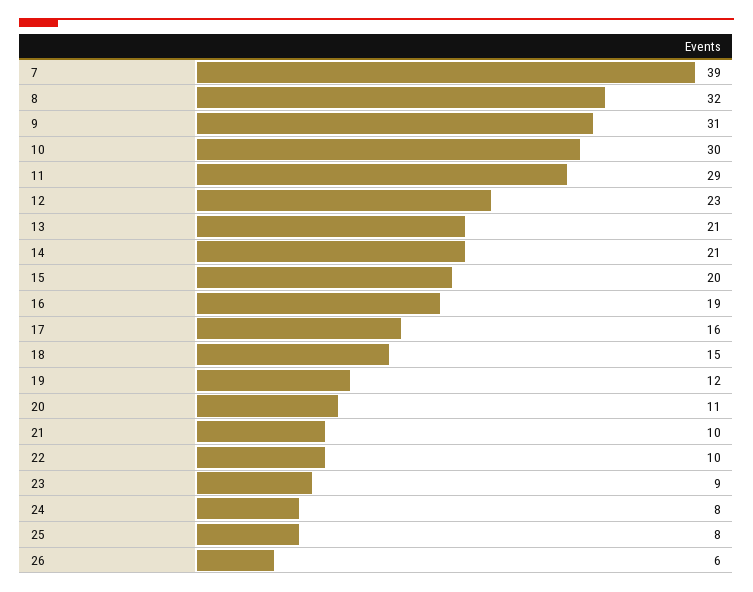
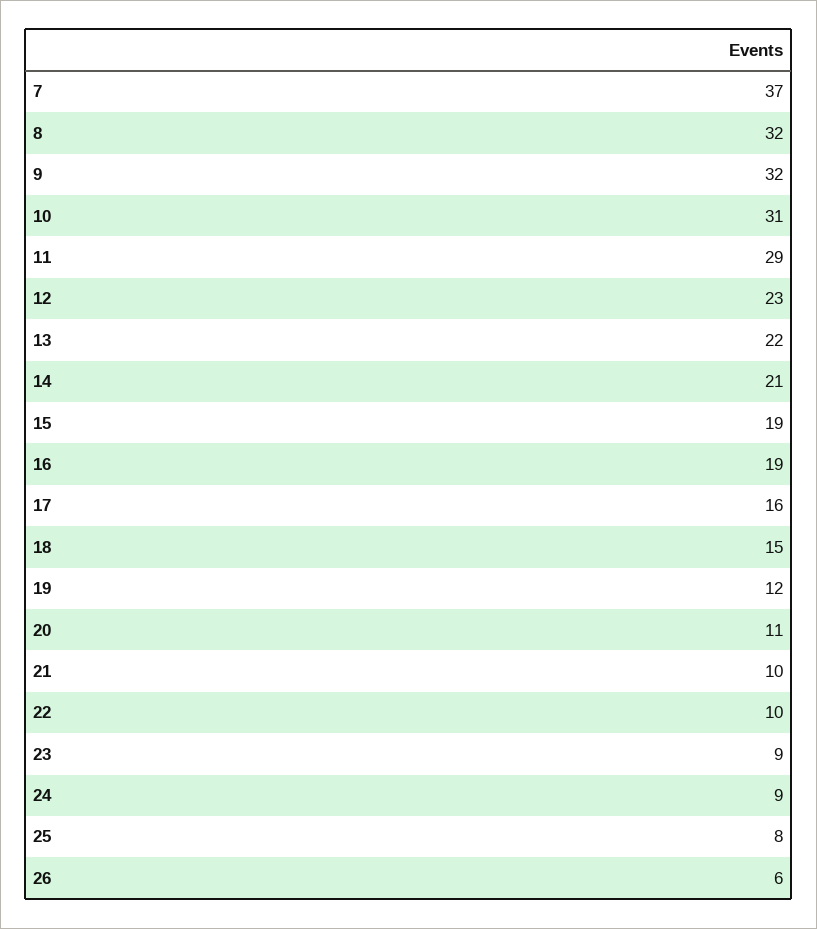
  {
-   "7": 39,
+   "7": 37,
    "8": 32,
-   "9": 31,
+   "9": 32,
-   "10": 30,
+   "10": 31,
    "11": 29,
    "12": 23,
-   "13": 21,
+   "13": 22,
    "14": 21,
-   "15": 20,
+   "15": 19,
    "16": 19,
    "17": 16,
    "18": 15,
    "19": 12,
    "20": 11,
    "21": 10,
    "22": 10,
    "23": 9,
-   "24": 8,
+   "24": 9,
    "25": 8,
    "26": 6
  }

